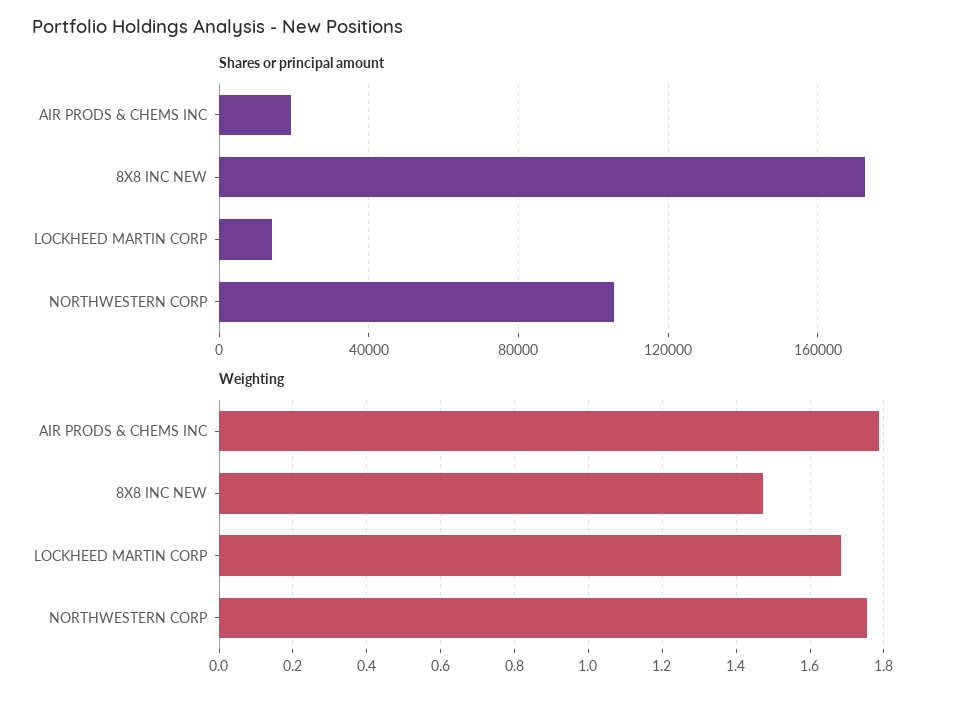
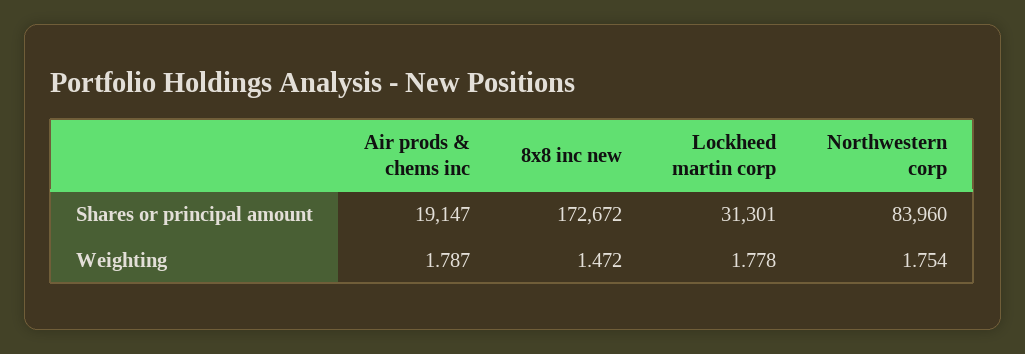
  {
    "Shares or principal amount": {
      "AIR PRODS & CHEMS INC": 19147,
      "8X8 INC NEW": 172672,
-     "LOCKHEED MARTIN CORP": 15000,
+     "LOCKHEED MARTIN CORP": 31301,
-     "NORTHWESTERN CORP": 105000
+     "NORTHWESTERN CORP": 83960
    },
    "Weighting": {
      "AIR PRODS & CHEMS INC": 1.787,
      "8X8 INC NEW": 1.472,
-     "LOCKHEED MARTIN CORP": 1.68,
+     "LOCKHEED MARTIN CORP": 1.778,
      "NORTHWESTERN CORP": 1.754
    }
  }

